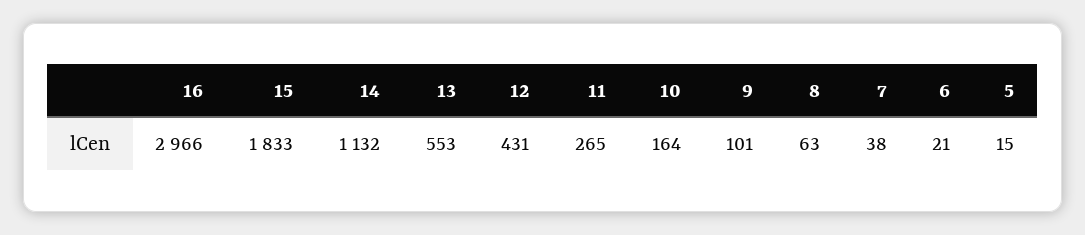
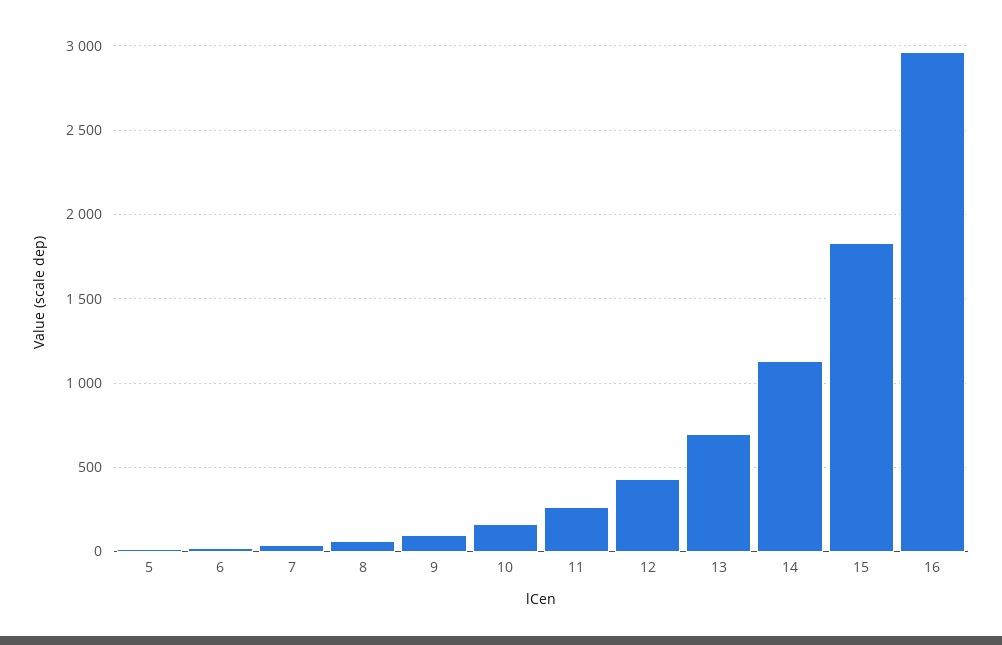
  {
    "16": 2966,
    "15": 1833,
    "14": 1132,
-   "13": 553,
+   "13": 700,
    "12": 431,
    "11": 265,
    "10": 164,
    "9": 101,
    "8": 63,
    "7": 38,
    "6": 21,
    "5": 15
  }

